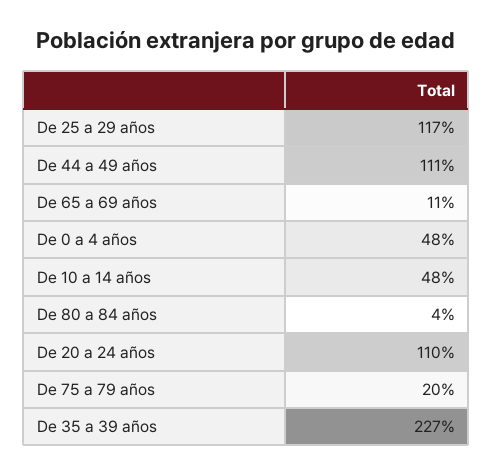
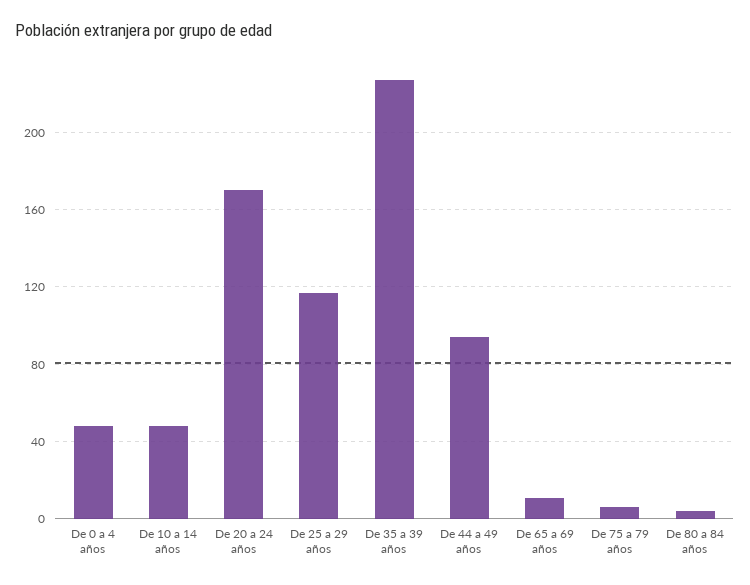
  {
    "De 25 a 29 años": 117,
-   "De 44 a 49 años": 111,
+   "De 44 a 49 años": 95,
    "De 65 a 69 años": 11,
    "De 0 a 4 años": 48,
    "De 10 a 14 años": 48,
    "De 80 a 84 años": 4,
-   "De 20 a 24 años": 110,
+   "De 20 a 24 años": 170,
-   "De 75 a 79 años": 20,
+   "De 75 a 79 años": 5,
    "De 35 a 39 años": 227
  }

